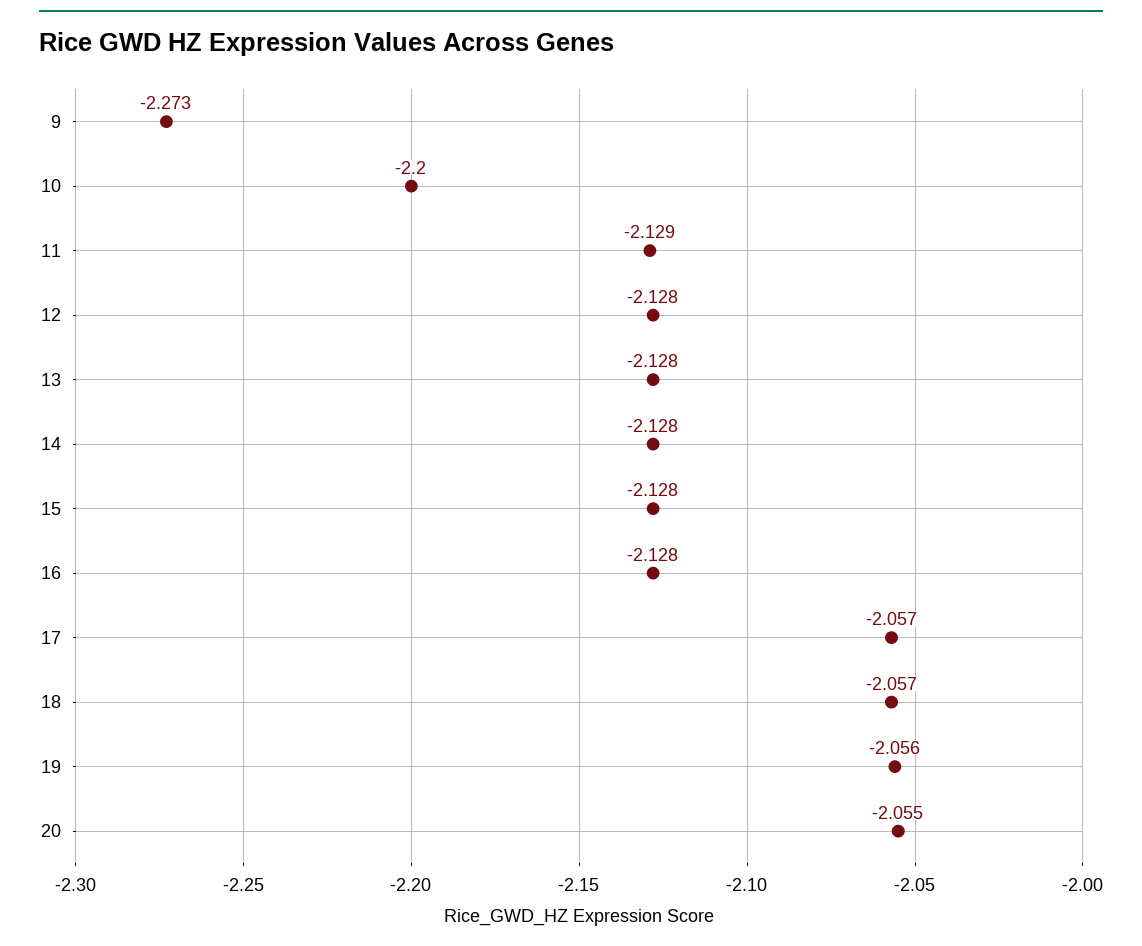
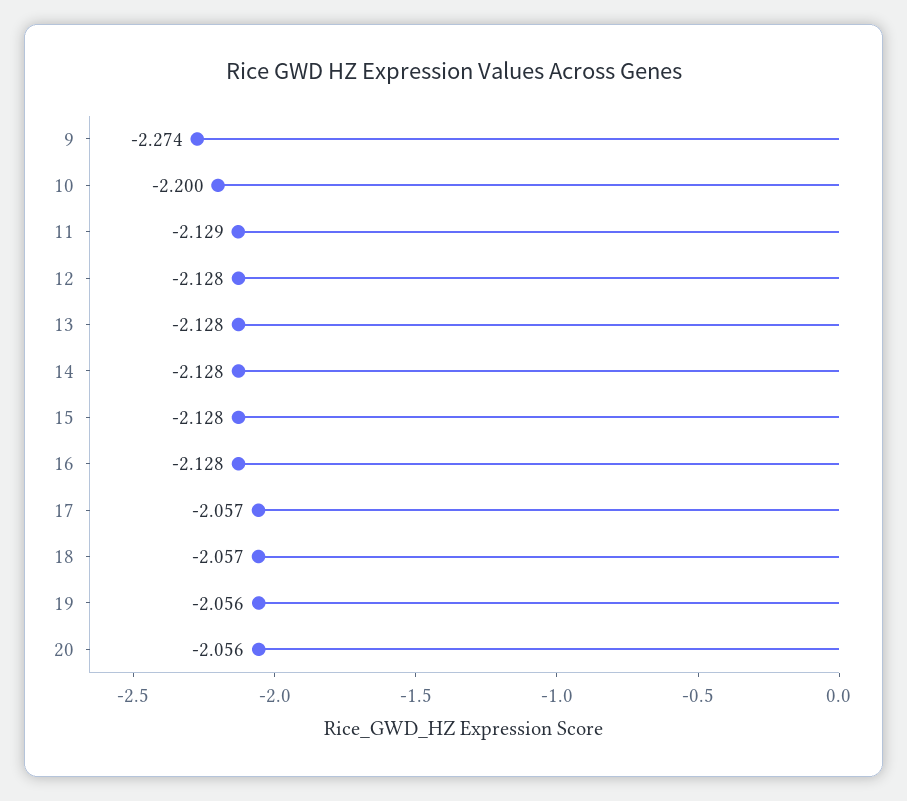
  {
-   "9": -2.273,
+   "9": -2.274,
    "10": -2.2,
    "11": -2.129,
    "12": -2.128,
    "13": -2.128,
    "14": -2.128,
    "15": -2.128,
    "16": -2.128,
    "17": -2.057,
    "18": -2.057,
    "19": -2.056,
-   "20": -2.055
+   "20": -2.056
  }

